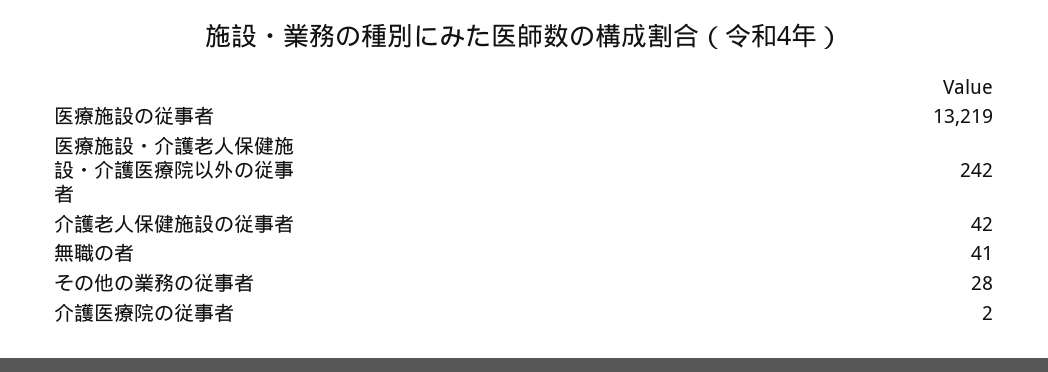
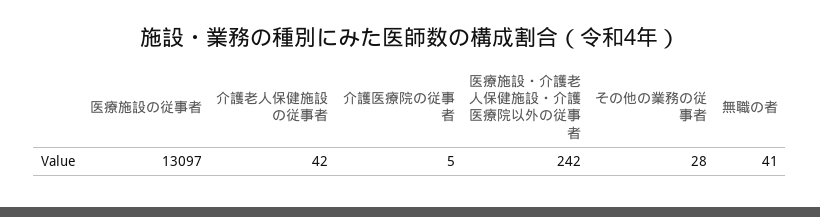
  {
-   "医療施設の従事者": 13219,
+   "医療施設の従事者": 13097,
    "医療施設・介護老人保健施設・介護医療院以外の従事者": 242,
    "介護老人保健施設の従事者": 42,
    "無職の者": 41,
    "その他の業務の従事者": 28,
-   "介護医療院の従事者": 2
+   "介護医療院の従事者": 5
  }

